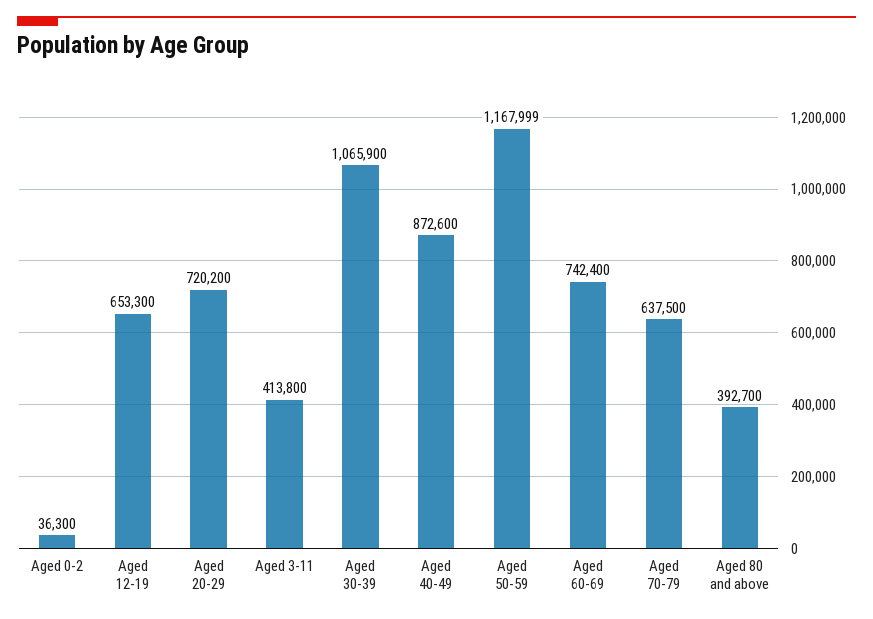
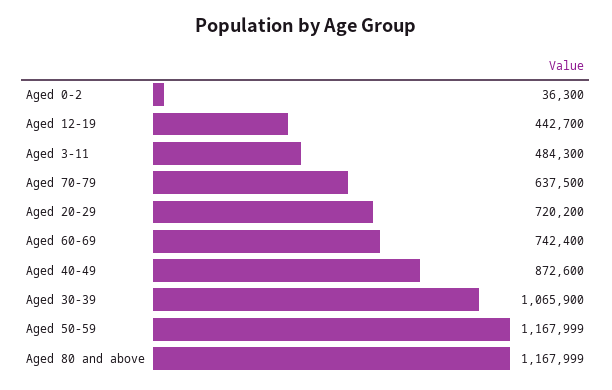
  {
    "Aged 0-2": 36300,
-   "Aged 12-19": 653300,
+   "Aged 12-19": 442700,
    "Aged 20-29": 720200,
-   "Aged 3-11": 413800,
+   "Aged 3-11": 484300,
    "Aged 30-39": 1065900,
    "Aged 40-49": 872600,
    "Aged 50-59": 1167999,
    "Aged 60-69": 742400,
    "Aged 70-79": 637500,
-   "Aged 80 and above": 392700
+   "Aged 80 and above": 1167999
  }

